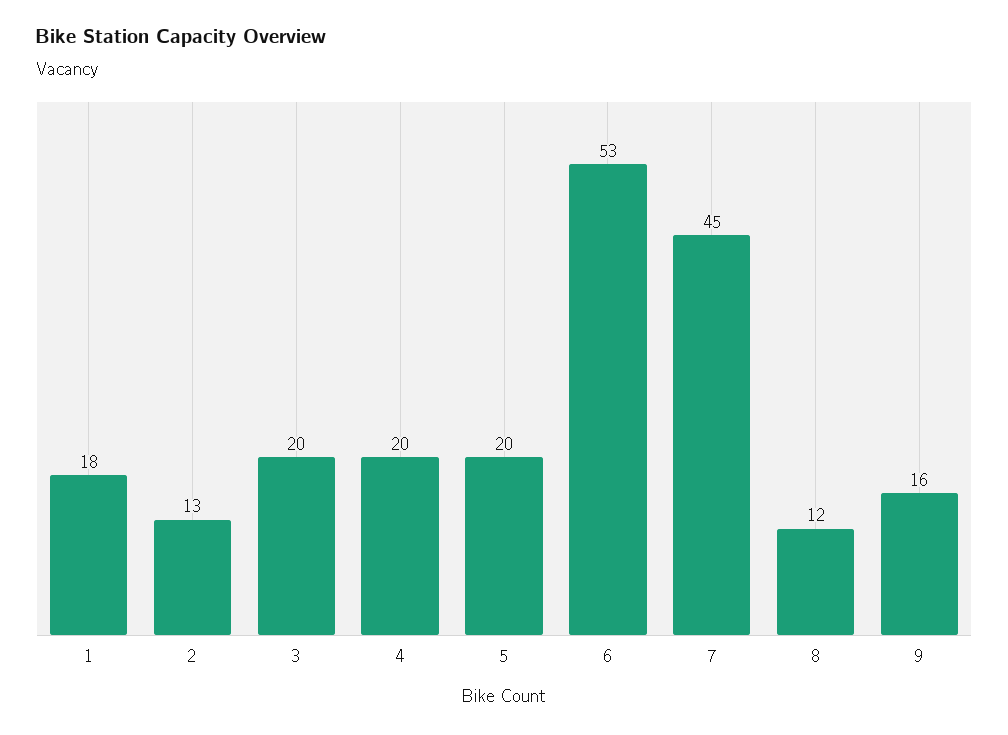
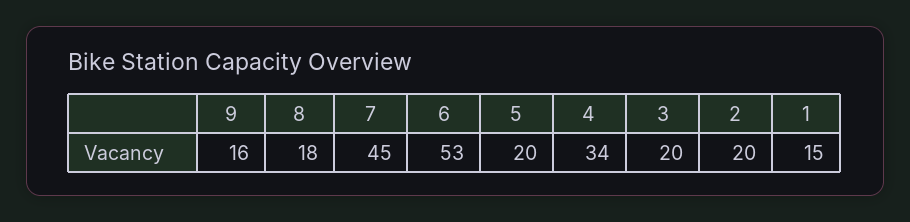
  {
-   "1": 18,
+   "1": 15,
-   "2": 13,
+   "2": 20,
    "3": 20,
-   "4": 20,
+   "4": 34,
    "5": 20,
    "6": 53,
    "7": 45,
-   "8": 12,
+   "8": 18,
    "9": 16
  }

